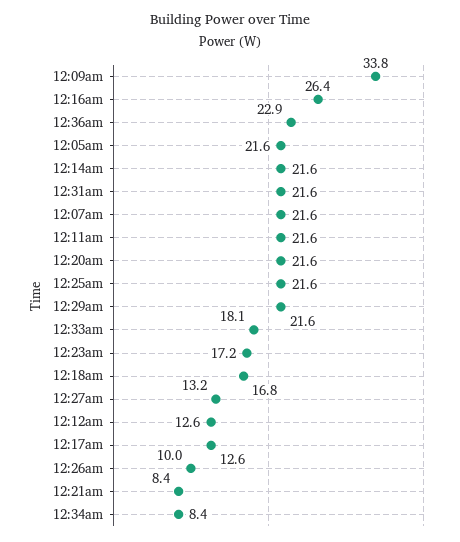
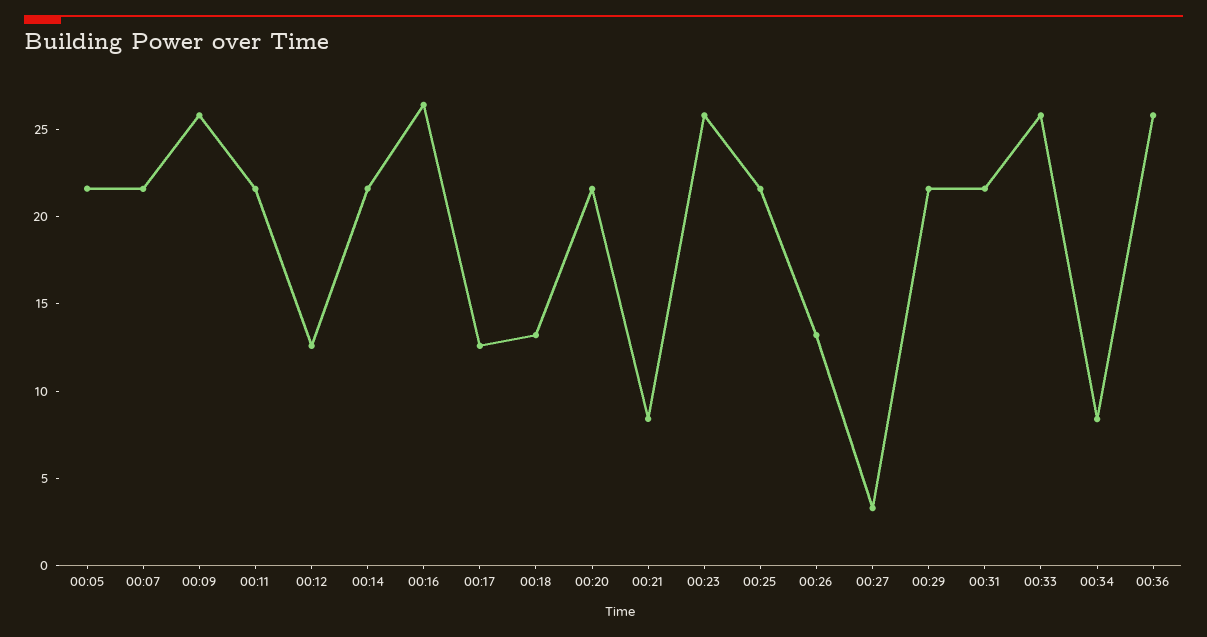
  {
-   "12:09am": 33.8,
+   "12:09am": 26,
    "12:16am": 26.4,
-   "12:36am": 22.9,
+   "12:36am": 26,
    "12:05am": 21.6,
    "12:14am": 21.6,
    "12:31am": 21.6,
    "12:07am": 21.6,
    "12:11am": 21.6,
    "12:20am": 21.6,
    "12:25am": 21.6,
    "12:29am": 21.6,
-   "12:33am": 18.1,
+   "12:33am": 26,
-   "12:23am": 17.2,
+   "12:23am": 26,
-   "12:18am": 16.8,
+   "12:18am": 13,
-   "12:27am": 13.2,
+   "12:27am": 3,
    "12:12am": 12.6,
    "12:17am": 12.6,
-   "12:26am": 10,
+   "12:26am": 13,
    "12:21am": 8.4,
    "12:34am": 8.4
  }

